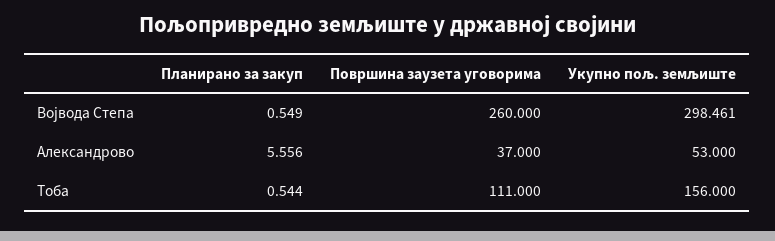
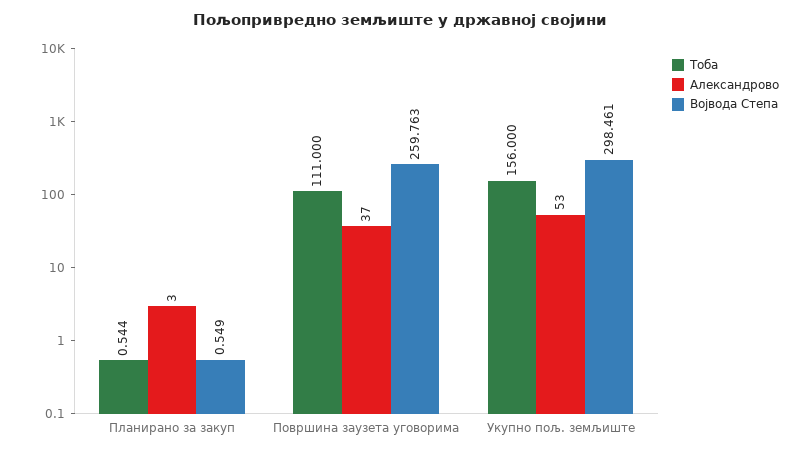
  {
    "Војвода Степа": {
      "Планирано за закуп": 0.549,
-     "Површина заузета уговорима": 260,
+     "Површина заузета уговорима": 259.763,
      "Укупно пољ. земљиште": 298.461
    },
    "Александрово": {
-     "Планирано за закуп": 5.556,
+     "Планирано за закуп": 3,
      "Површина заузета уговорима": 37,
      "Укупно пољ. земљиште": 53
    },
    "Тоба": {
      "Планирано за закуп": 0.544,
      "Површина заузета уговорима": 111,
      "Укупно пољ. земљиште": 156
    }
  }

